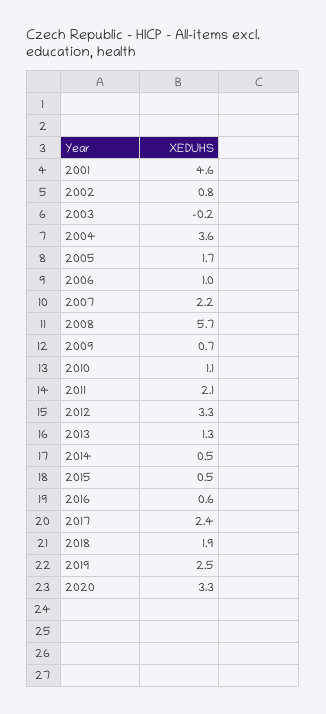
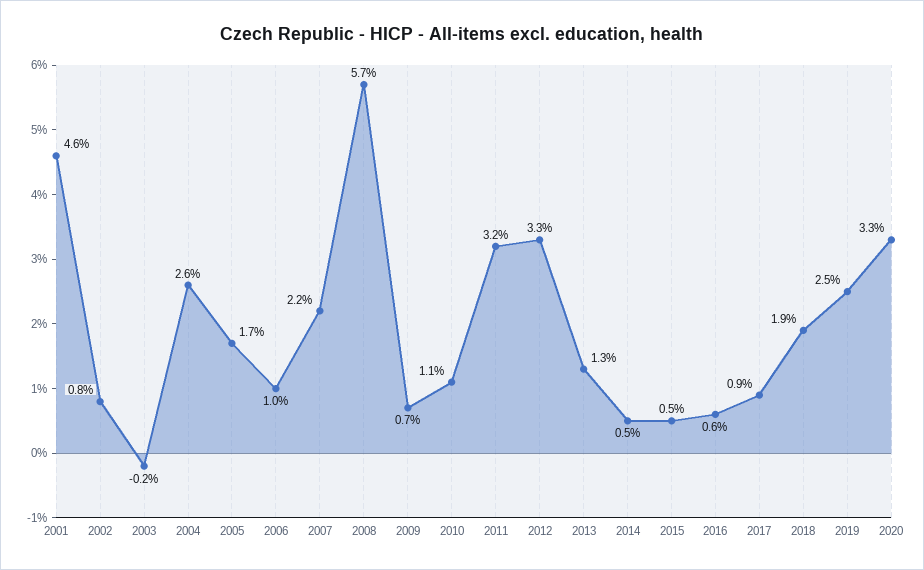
  {
    "2001": 4.6,
    "2002": 0.8,
    "2003": -0.2,
-   "2004": 3.6,
+   "2004": 2.6,
    "2005": 1.7,
    "2006": 1,
    "2007": 2.2,
    "2008": 5.7,
    "2009": 0.7,
    "2010": 1.1,
-   "2011": 2.1,
+   "2011": 3.2,
    "2012": 3.3,
    "2013": 1.3,
    "2014": 0.5,
    "2015": 0.5,
    "2016": 0.6,
-   "2017": 2.4,
+   "2017": 0.9,
    "2018": 1.9,
    "2019": 2.5,
    "2020": 3.3
  }

